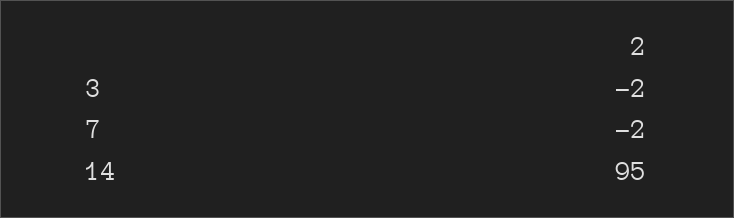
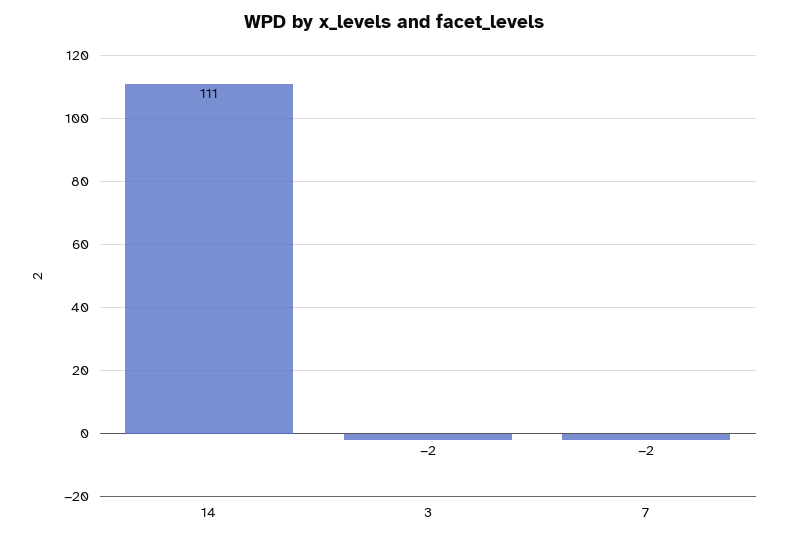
  {
    "3": -2,
    "7": -2,
-   "14": 95
+   "14": 111
  }

